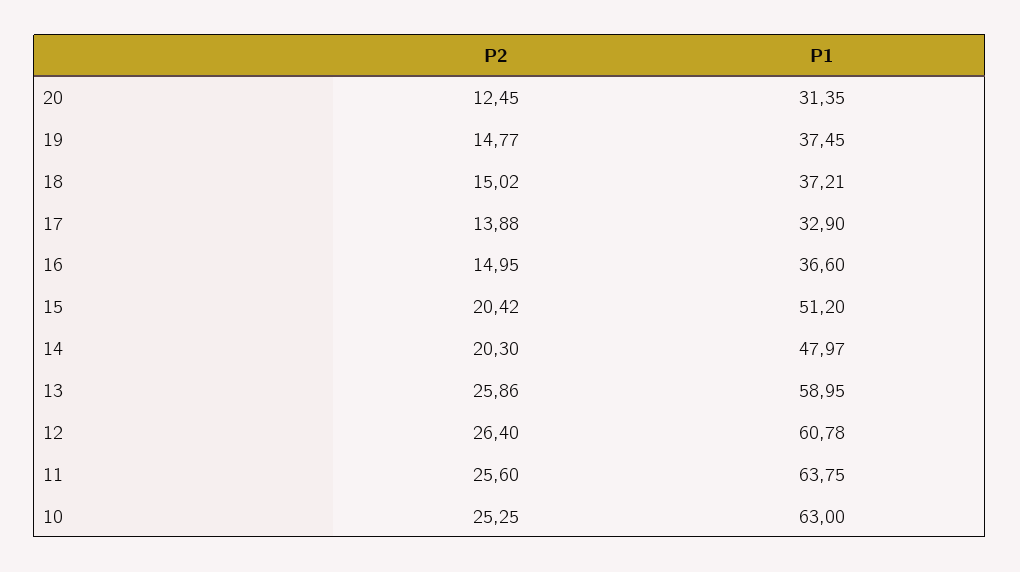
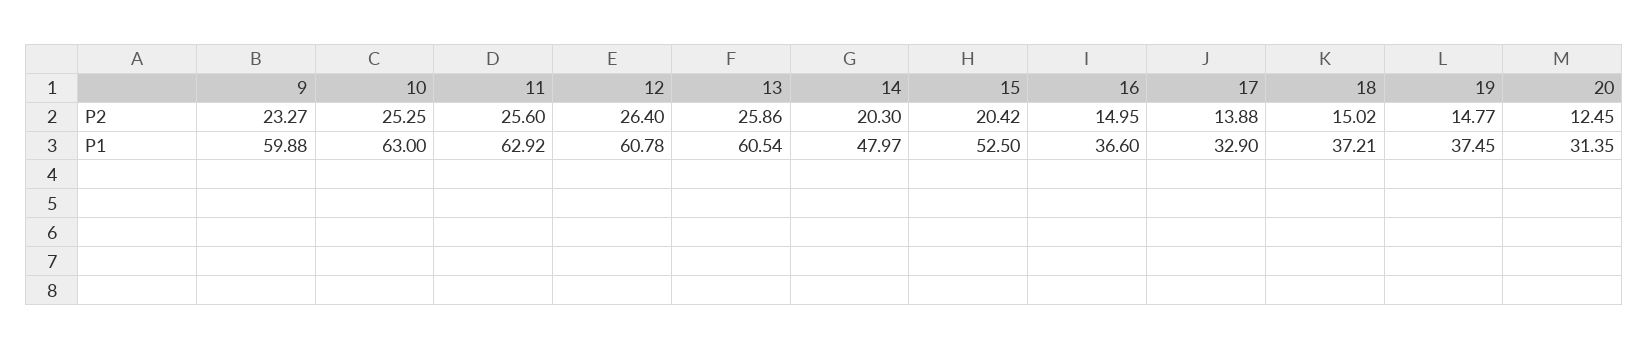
  {
    "P2": {
      "20": 12.45,
      "19": 14.77,
      "18": 15.02,
      "17": 13.88,
      "16": 14.95,
      "15": 20.42,
      "14": 20.3,
      "13": 25.86,
      "12": 26.4,
      "11": 25.6,
-     "10": 25.25
+     "10": 25.25,
+     "9": 23.27
    },
    "P1": {
      "20": 31.35,
      "19": 37.45,
      "18": 37.21,
      "17": 32.9,
      "16": 36.6,
-     "15": 51.2,
+     "15": 52.5,
      "14": 47.97,
-     "13": 58.95,
+     "13": 60.54,
      "12": 60.78,
-     "11": 63.75,
+     "11": 62.92,
-     "10": 63
+     "10": 63,
+     "9": 59.88
    }
  }

